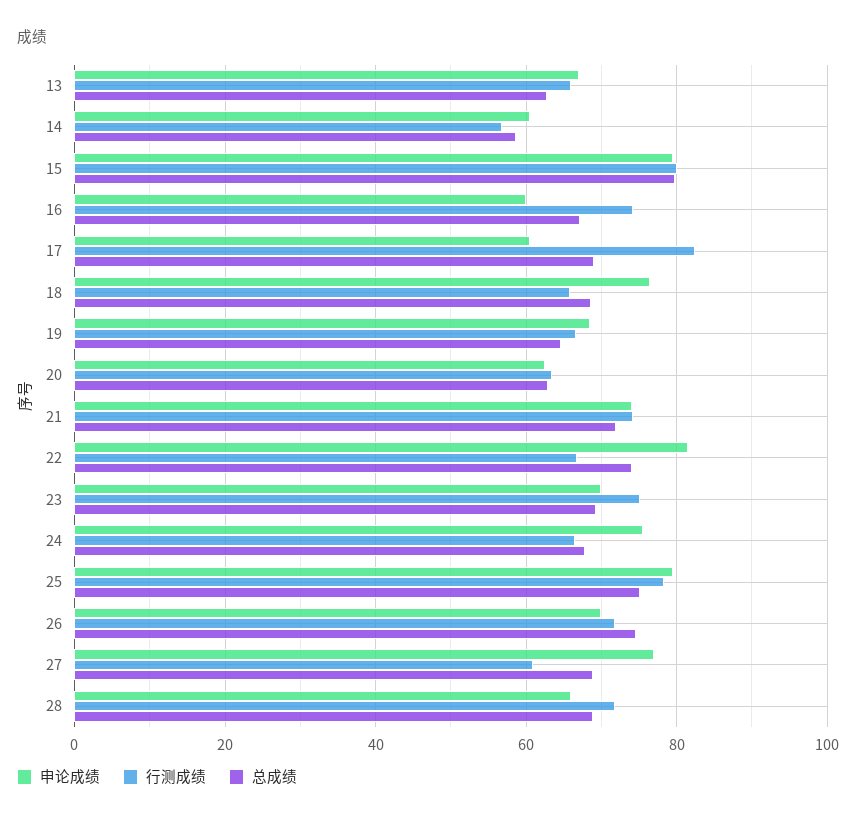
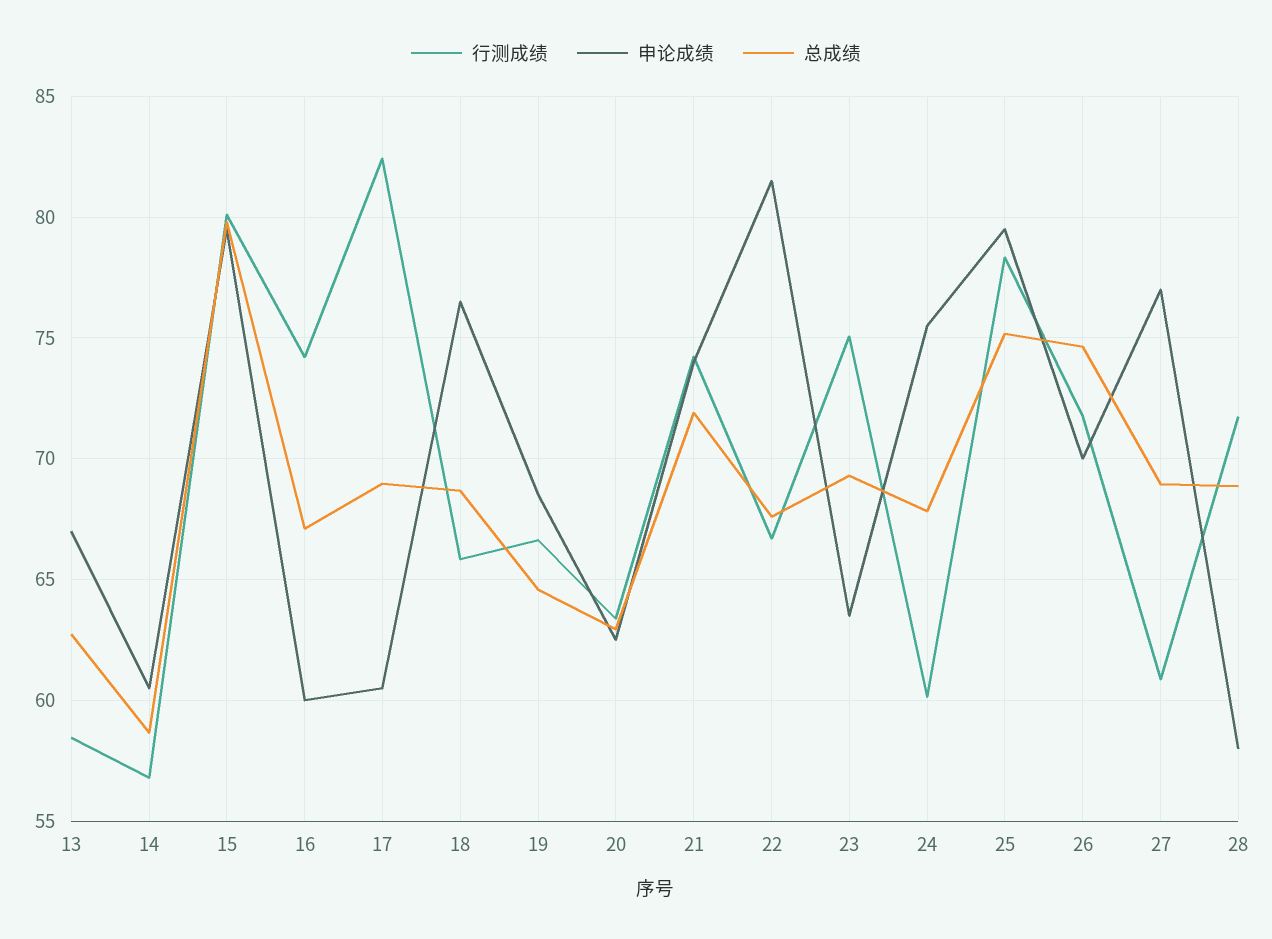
  {
    "申论成绩": {
      "13": 67,
      "14": 60.5,
      "15": 79.5,
      "16": 60,
      "17": 60.5,
      "18": 76.5,
      "19": 68.5,
      "20": 62.5,
      "21": 74,
      "22": 81.5,
-     "23": 70,
+     "23": 63.5,
      "24": 75.5,
      "25": 79.5,
      "26": 70,
      "27": 77,
-     "28": 66
+     "28": 58
    },
    "行测成绩": {
-     "13": 66,
+     "13": 58.5,
      "14": 57,
      "15": 80,
      "16": 74,
      "17": 82.5,
      "18": 66,
      "19": 66.5,
      "20": 63.5,
      "21": 74,
      "22": 66.5,
      "23": 75,
-     "24": 66,
+     "24": 60,
      "25": 78.5,
      "26": 72,
      "27": 61,
      "28": 71.5
    },
    "总成绩": {
      "13": 62.5,
      "14": 58.5,
      "15": 80,
      "16": 67,
      "17": 69,
      "18": 68.5,
      "19": 64.5,
      "20": 63,
      "21": 72,
-     "22": 74,
+     "22": 67.5,
      "23": 69.5,
      "24": 68,
      "25": 75,
      "26": 74.5,
      "27": 69,
      "28": 69
    }
  }

